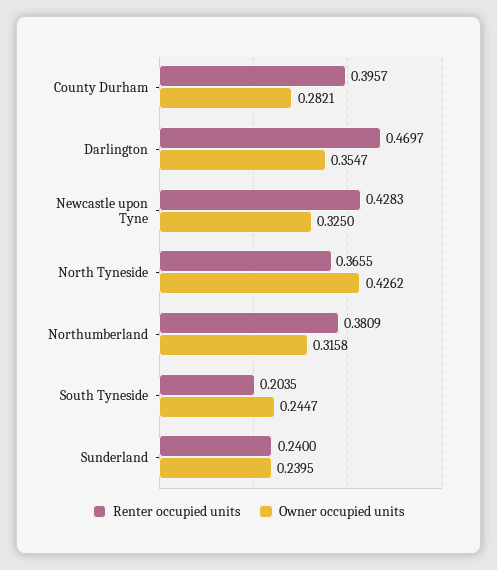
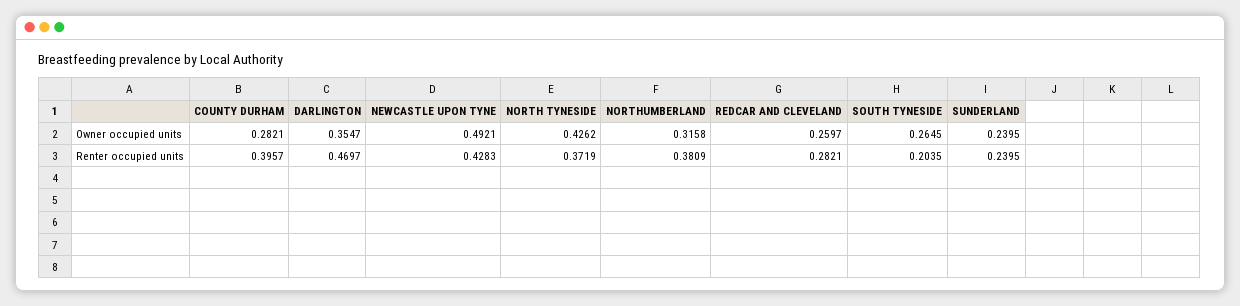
  {
    "Renter occupied units": {
      "County Durham": 0.3957,
      "Darlington": 0.4697,
      "Newcastle upon Tyne": 0.4283,
-     "North Tyneside": 0.3655,
+     "North Tyneside": 0.3719,
      "Northumberland": 0.3809,
      "South Tyneside": 0.2035,
-     "Sunderland": 0.24
+     "Sunderland": 0.2395,
+     "REDCAR AND CLEVELAND": 0.2821
    },
    "Owner occupied units": {
      "County Durham": 0.2821,
      "Darlington": 0.3547,
-     "Newcastle upon Tyne": 0.325,
+     "Newcastle upon Tyne": 0.4921,
      "North Tyneside": 0.4262,
      "Northumberland": 0.3158,
-     "South Tyneside": 0.2447,
+     "South Tyneside": 0.2645,
-     "Sunderland": 0.2395
+     "Sunderland": 0.2395,
+     "REDCAR AND CLEVELAND": 0.2597
    }
  }

